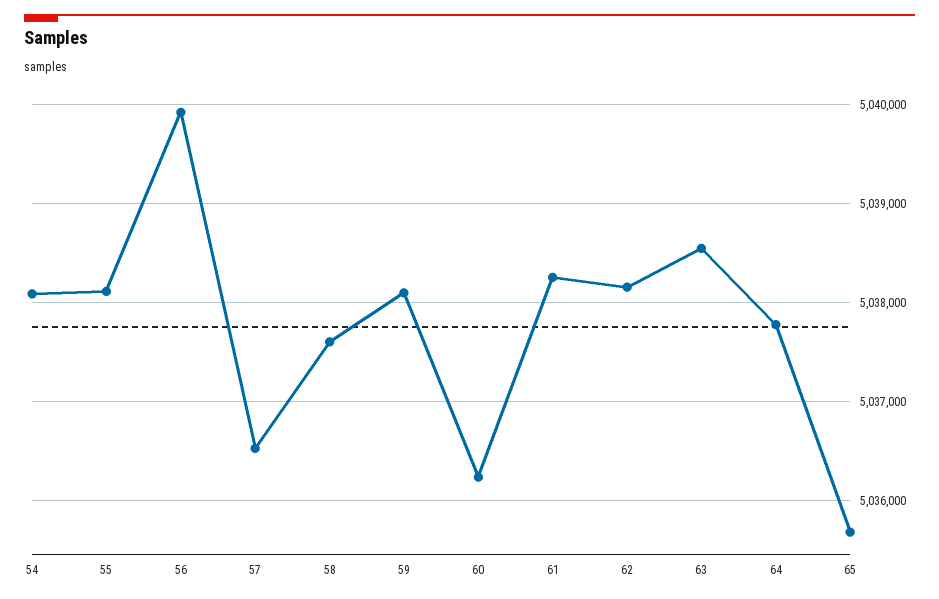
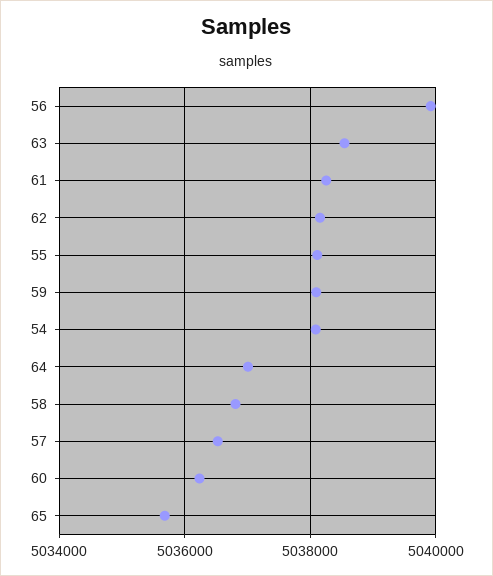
  {
    "54": 5038100,
    "55": 5038100,
    "56": 5039900,
    "57": 5036500,
-   "58": 5037600,
+   "58": 5036800,
    "59": 5038100,
    "60": 5036200,
    "61": 5038300,
    "62": 5038200,
    "63": 5038500,
-   "64": 5037800,
+   "64": 5037000,
    "65": 5035700
  }

